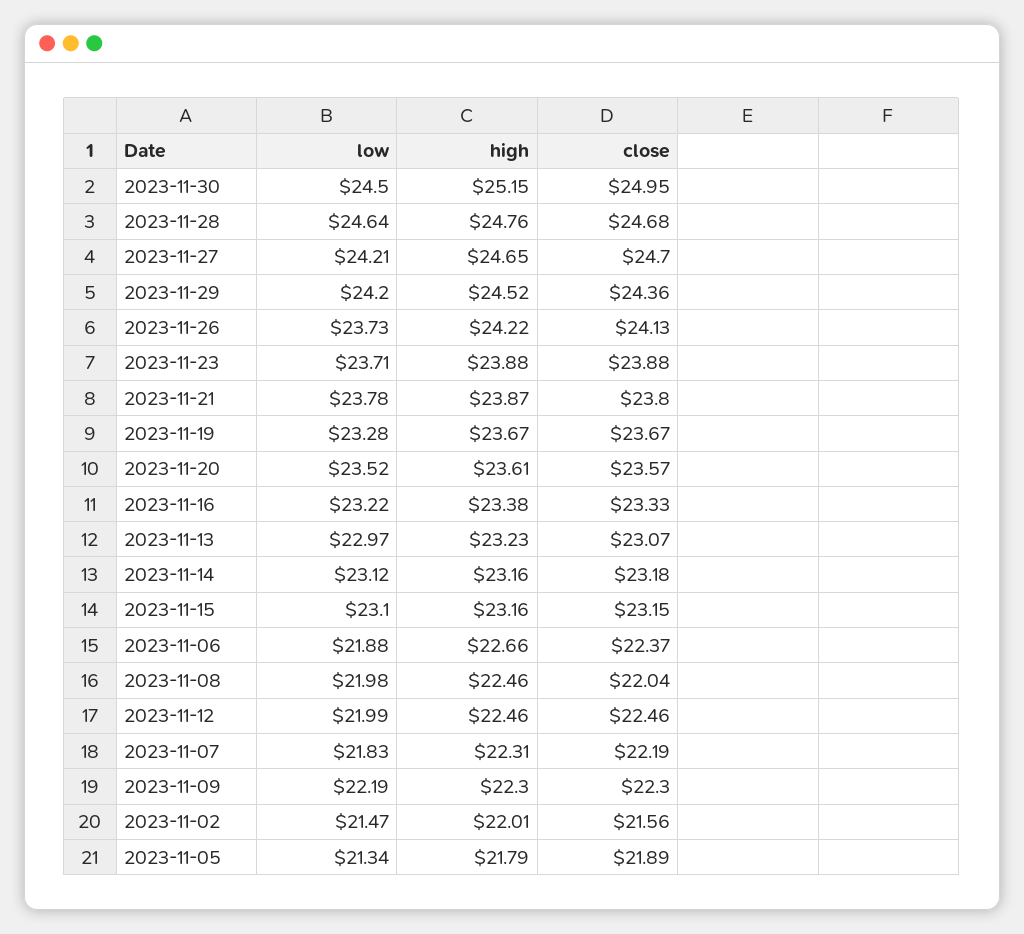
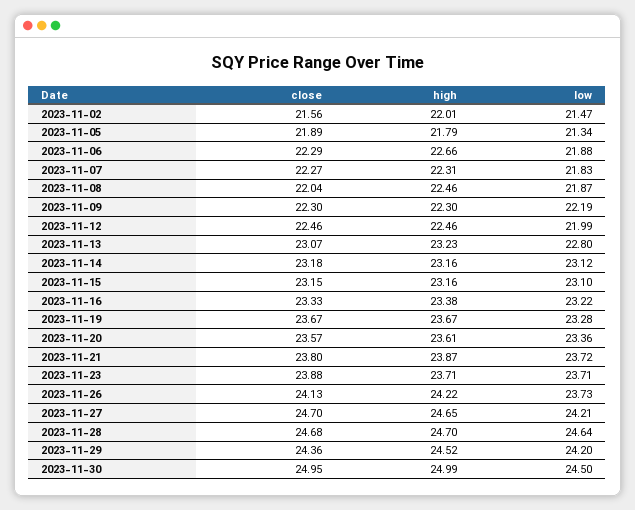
  {
    "low": {
      "2023-11-30": 24.5,
      "2023-11-28": 24.64,
      "2023-11-27": 24.21,
      "2023-11-29": 24.2,
      "2023-11-26": 23.73,
      "2023-11-23": 23.71,
-     "2023-11-21": 23.78,
+     "2023-11-21": 23.72,
      "2023-11-19": 23.28,
-     "2023-11-20": 23.52,
+     "2023-11-20": 23.36,
      "2023-11-16": 23.22,
-     "2023-11-13": 22.97,
+     "2023-11-13": 22.8,
      "2023-11-14": 23.12,
      "2023-11-15": 23.1,
      "2023-11-06": 21.88,
-     "2023-11-08": 21.98,
+     "2023-11-08": 21.87,
      "2023-11-12": 21.99,
      "2023-11-07": 21.83,
      "2023-11-09": 22.19,
      "2023-11-02": 21.47,
      "2023-11-05": 21.34
    },
    "high": {
-     "2023-11-30": 25.15,
+     "2023-11-30": 24.99,
-     "2023-11-28": 24.76,
+     "2023-11-28": 24.7,
      "2023-11-27": 24.65,
      "2023-11-29": 24.52,
      "2023-11-26": 24.22,
-     "2023-11-23": 23.88,
+     "2023-11-23": 23.71,
      "2023-11-21": 23.87,
      "2023-11-19": 23.67,
      "2023-11-20": 23.61,
      "2023-11-16": 23.38,
      "2023-11-13": 23.23,
      "2023-11-14": 23.16,
      "2023-11-15": 23.16,
      "2023-11-06": 22.66,
      "2023-11-08": 22.46,
      "2023-11-12": 22.46,
      "2023-11-07": 22.31,
      "2023-11-09": 22.3,
      "2023-11-02": 22.01,
      "2023-11-05": 21.79
    },
    "close": {
      "2023-11-30": 24.95,
      "2023-11-28": 24.68,
      "2023-11-27": 24.7,
      "2023-11-29": 24.36,
      "2023-11-26": 24.13,
      "2023-11-23": 23.88,
      "2023-11-21": 23.8,
      "2023-11-19": 23.67,
      "2023-11-20": 23.57,
      "2023-11-16": 23.33,
      "2023-11-13": 23.07,
      "2023-11-14": 23.18,
      "2023-11-15": 23.15,
-     "2023-11-06": 22.37,
+     "2023-11-06": 22.29,
      "2023-11-08": 22.04,
      "2023-11-12": 22.46,
-     "2023-11-07": 22.19,
+     "2023-11-07": 22.27,
      "2023-11-09": 22.3,
      "2023-11-02": 21.56,
      "2023-11-05": 21.89
    }
  }

